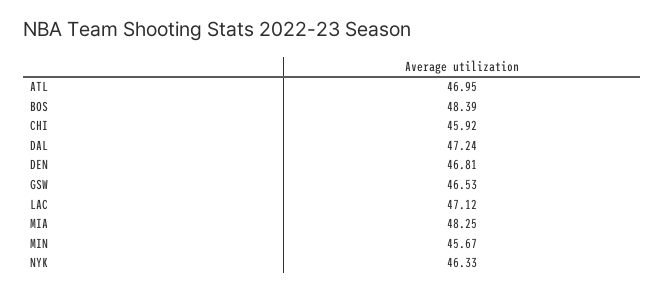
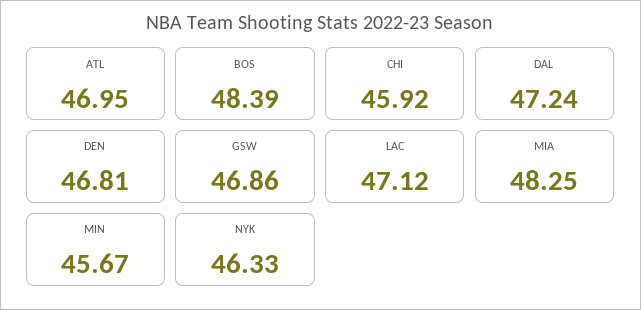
  {
    "ATL": 46.95,
    "BOS": 48.39,
    "CHI": 45.92,
    "DAL": 47.24,
    "DEN": 46.81,
-   "GSW": 46.53,
+   "GSW": 46.86,
    "LAC": 47.12,
    "MIA": 48.25,
    "MIN": 45.67,
    "NYK": 46.33
  }

